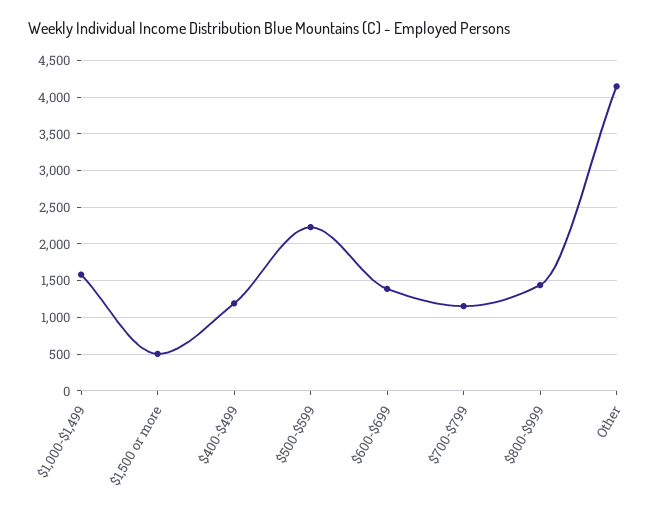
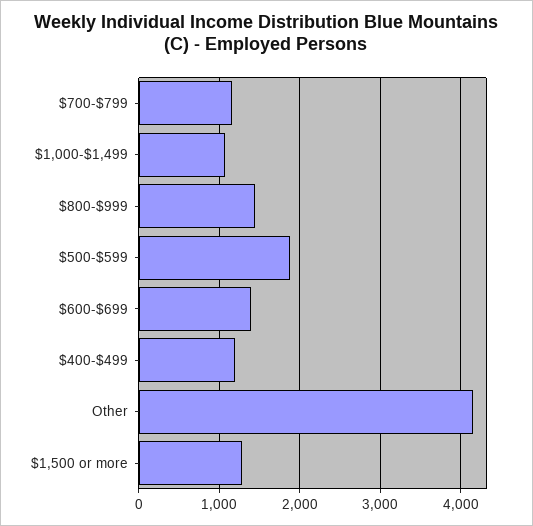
  {
-   "$1,000-$1,499": 1600,
+   "$1,000-$1,499": 1100,
-   "$1,500 or more": 500,
+   "$1,500 or more": 1300,
    "$400-$499": 1200,
-   "$500-$599": 2200,
+   "$500-$599": 1900,
    "$600-$699": 1400,
    "$700-$799": 1200,
    "$800-$999": 1400,
    "Other": 4100
  }

